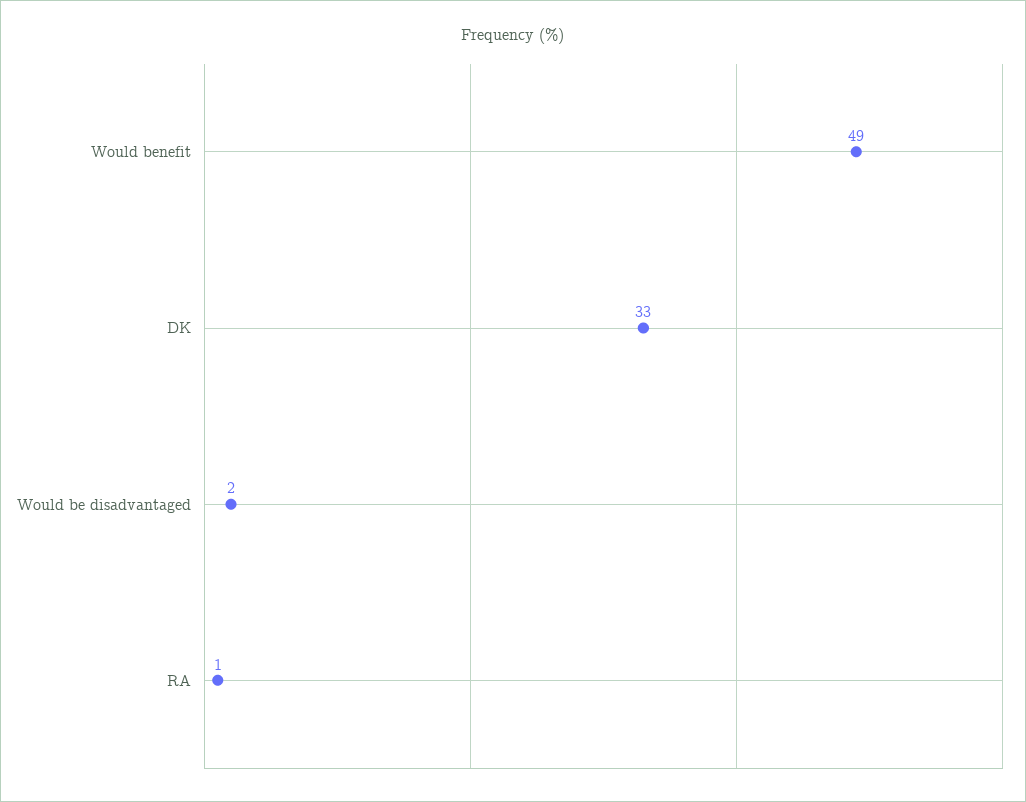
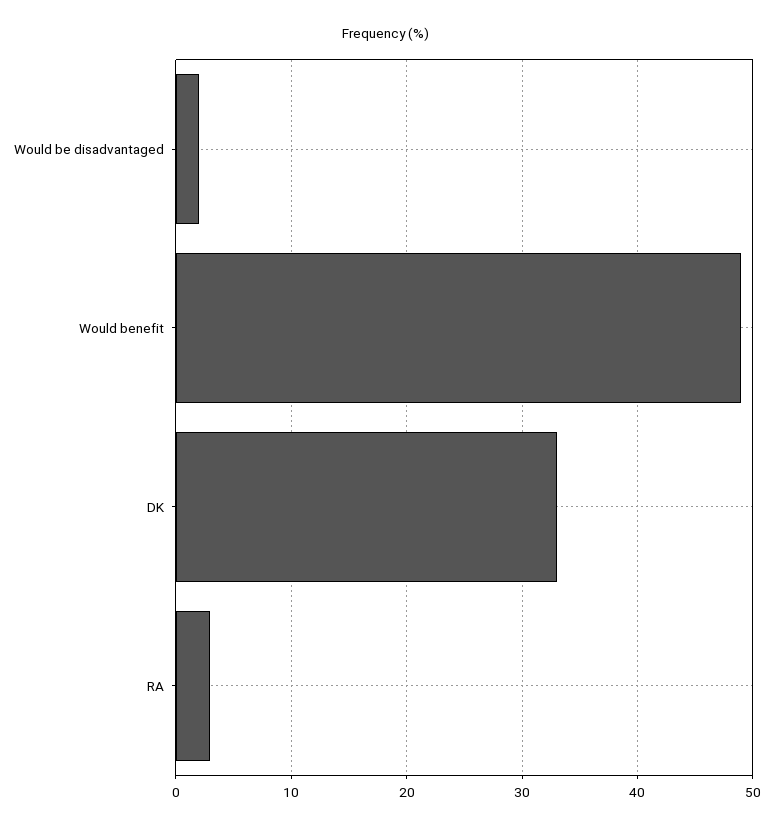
  {
    "Would benefit": 49,
    "DK": 33,
    "Would be disadvantaged": 2,
-   "RA": 1
+   "RA": 3
  }

